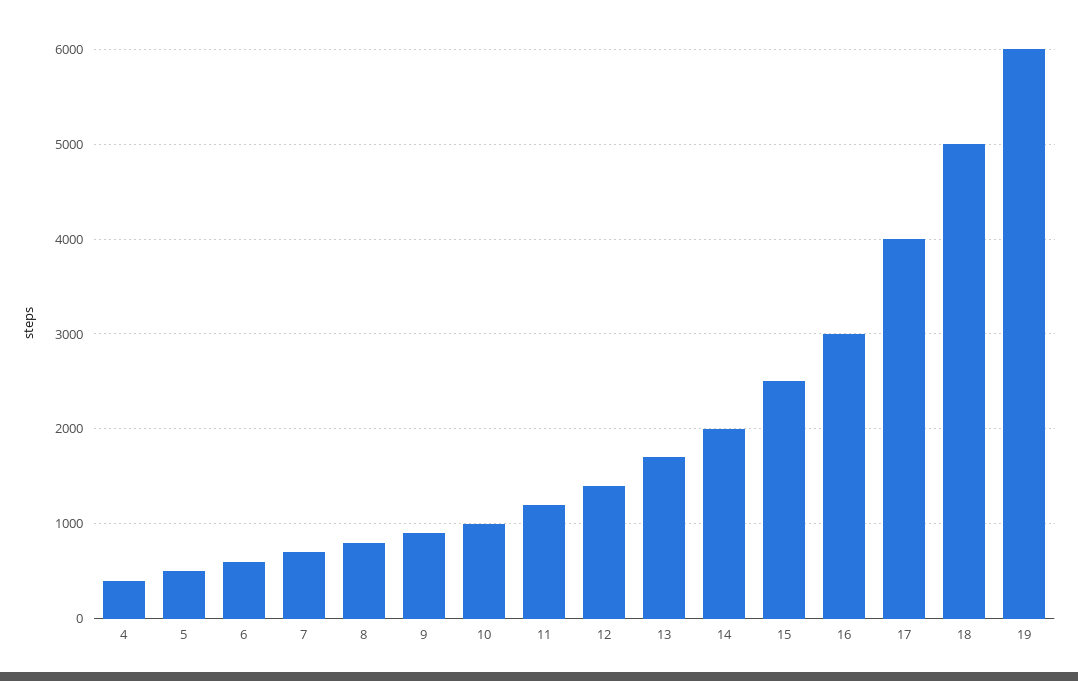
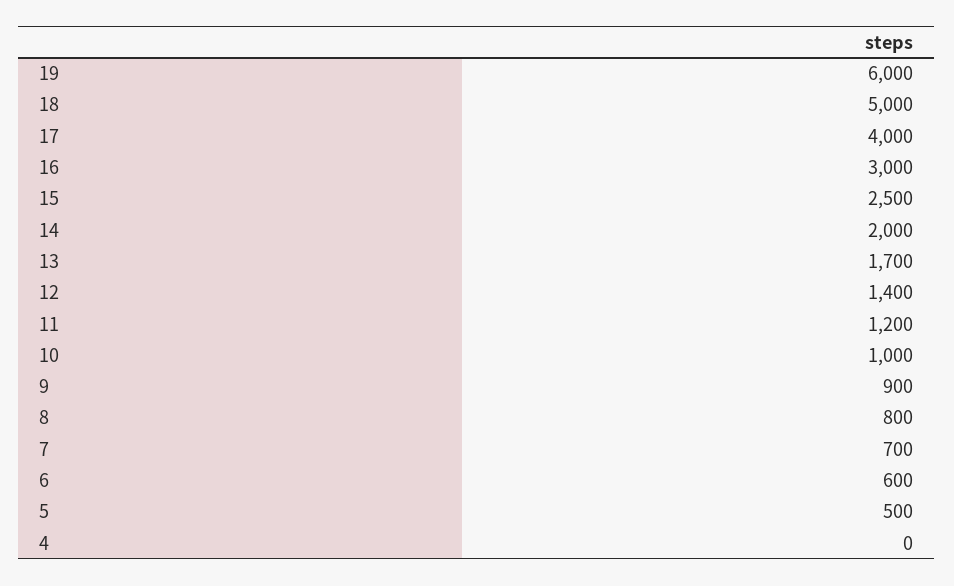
  {
-   "4": 400,
+   "4": 0,
    "5": 500,
    "6": 600,
    "7": 700,
    "8": 800,
    "9": 900,
    "10": 1000,
    "11": 1200,
    "12": 1400,
    "13": 1700,
    "14": 2000,
    "15": 2500,
    "16": 3000,
    "17": 4000,
    "18": 5000,
    "19": 6000
  }

